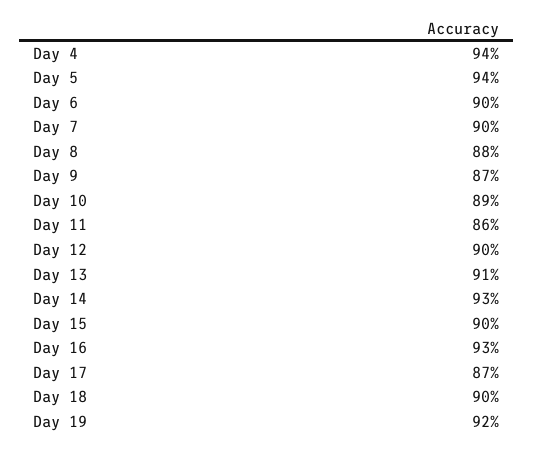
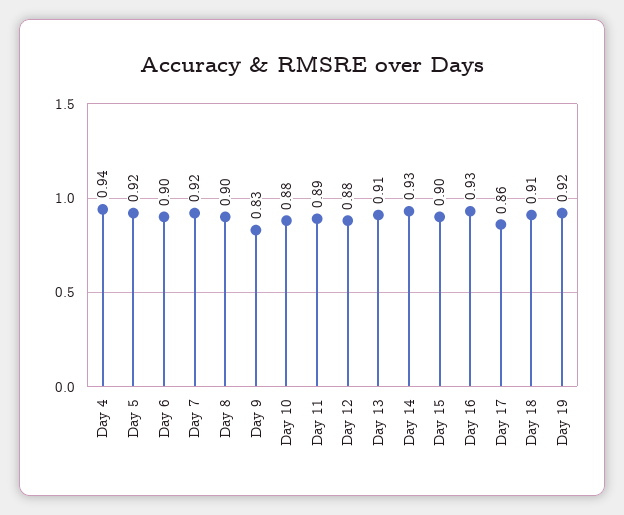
  {
    "Day 4": 0.94,
-   "Day 5": 0.94,
+   "Day 5": 0.92,
    "Day 6": 0.9,
-   "Day 7": 0.9,
+   "Day 7": 0.92,
-   "Day 8": 0.88,
+   "Day 8": 0.9,
-   "Day 9": 0.87,
+   "Day 9": 0.83,
-   "Day 10": 0.89,
+   "Day 10": 0.88,
-   "Day 11": 0.86,
+   "Day 11": 0.89,
-   "Day 12": 0.9,
+   "Day 12": 0.88,
    "Day 13": 0.91,
    "Day 14": 0.93,
    "Day 15": 0.9,
    "Day 16": 0.93,
-   "Day 17": 0.87,
+   "Day 17": 0.86,
-   "Day 18": 0.9,
+   "Day 18": 0.91,
    "Day 19": 0.92
  }

